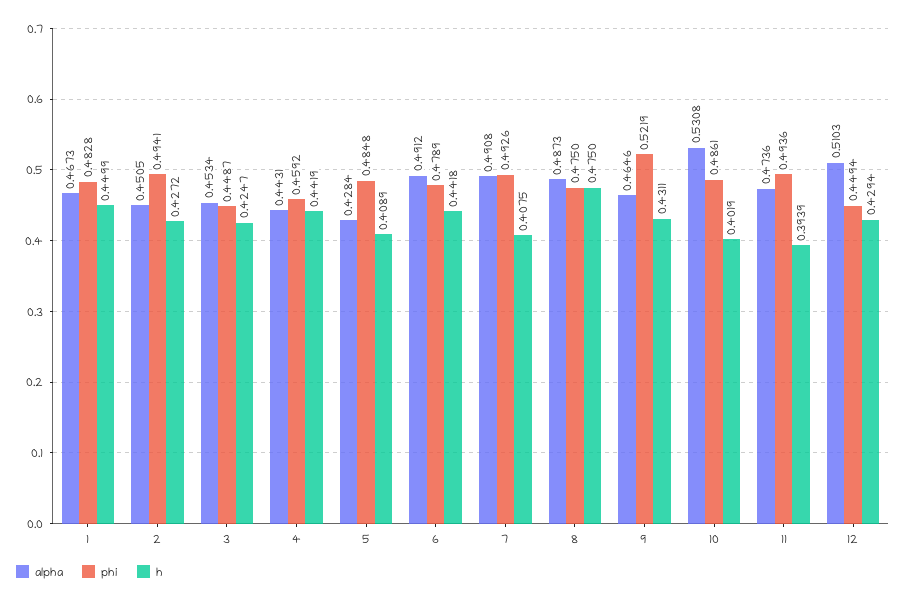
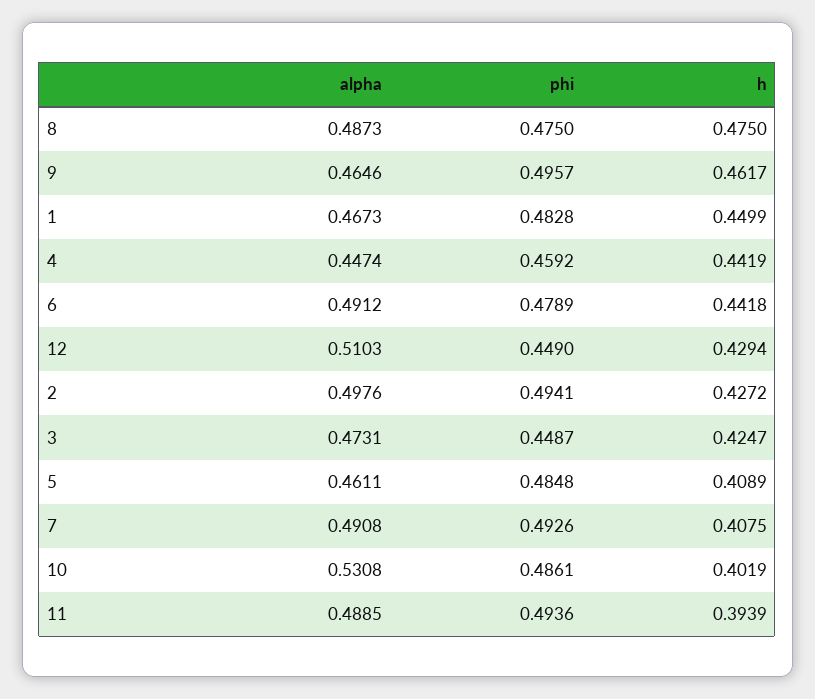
  {
    "alpha": {
      "1": 0.4673,
-     "2": 0.4505,
+     "2": 0.4976,
-     "3": 0.4534,
+     "3": 0.4731,
-     "4": 0.4431,
+     "4": 0.4474,
-     "5": 0.4284,
+     "5": 0.4611,
      "6": 0.4912,
      "7": 0.4908,
      "8": 0.4873,
      "9": 0.4646,
      "10": 0.5308,
-     "11": 0.4736,
+     "11": 0.4885,
      "12": 0.5103
    },
    "phi": {
      "1": 0.4828,
      "2": 0.4941,
      "3": 0.4487,
      "4": 0.4592,
      "5": 0.4848,
      "6": 0.4789,
      "7": 0.4926,
      "8": 0.475,
-     "9": 0.5219,
+     "9": 0.4957,
      "10": 0.4861,
      "11": 0.4936,
-     "12": 0.4494
+     "12": 0.449
    },
    "h": {
      "1": 0.4499,
      "2": 0.4272,
      "3": 0.4247,
      "4": 0.4419,
      "5": 0.4089,
      "6": 0.4418,
      "7": 0.4075,
      "8": 0.475,
-     "9": 0.4311,
+     "9": 0.4617,
      "10": 0.4019,
      "11": 0.3939,
      "12": 0.4294
    }
  }

